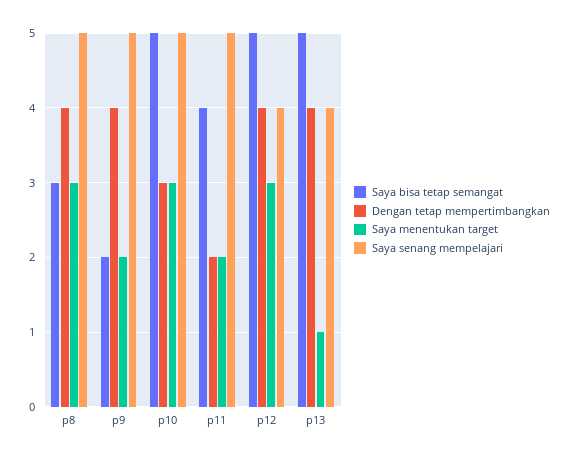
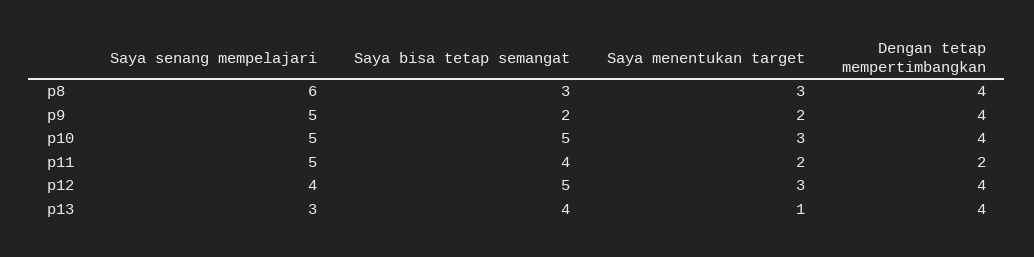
  {
    "Saya bisa tetap semangat": {
      "p8": 3,
      "p9": 2,
      "p10": 5,
      "p11": 4,
      "p12": 5,
-     "p13": 5
+     "p13": 4
    },
    "Dengan tetap mempertimbangkan": {
      "p8": 4,
      "p9": 4,
-     "p10": 3,
+     "p10": 4,
      "p11": 2,
      "p12": 4,
      "p13": 4
    },
    "Saya menentukan target": {
      "p8": 3,
      "p9": 2,
      "p10": 3,
      "p11": 2,
      "p12": 3,
      "p13": 1
    },
    "Saya senang mempelajari": {
-     "p8": 5,
+     "p8": 6,
      "p9": 5,
      "p10": 5,
      "p11": 5,
      "p12": 4,
-     "p13": 4
+     "p13": 3
    }
  }

